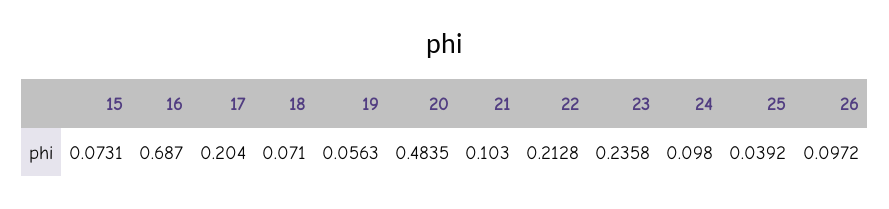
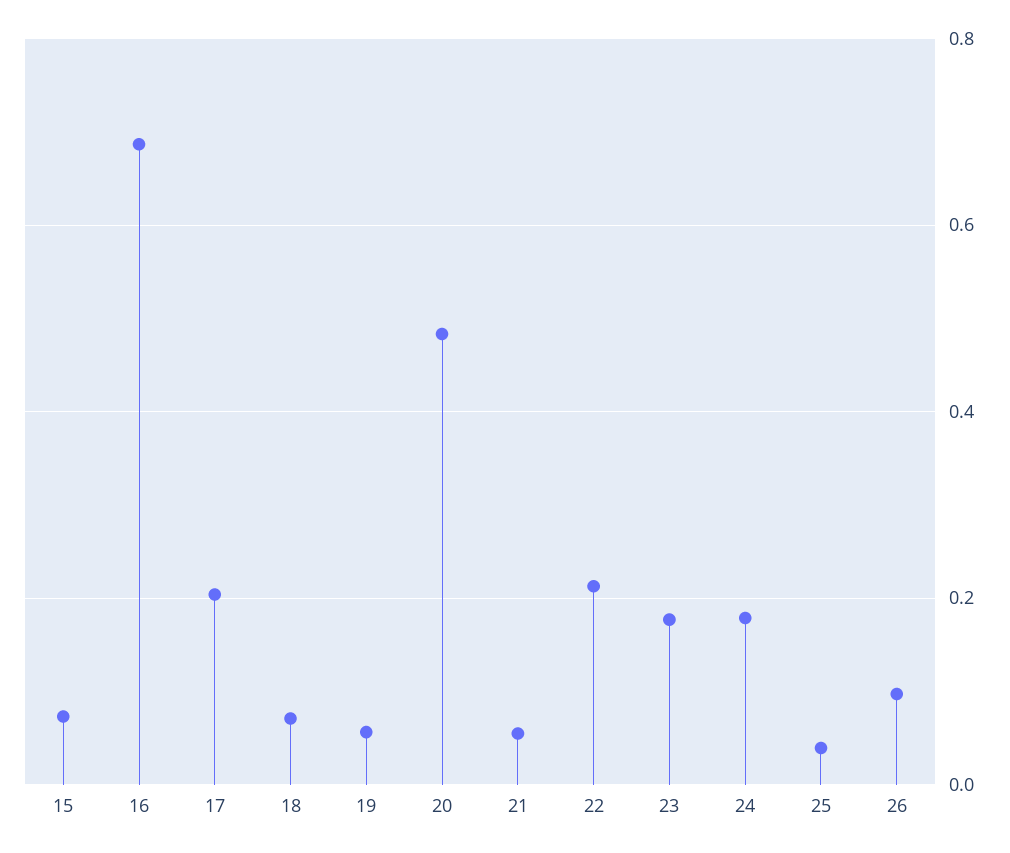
  {
    "15": 0.0731,
    "16": 0.687,
    "17": 0.204,
    "18": 0.071,
    "19": 0.0563,
    "20": 0.4835,
-   "21": 0.103,
+   "21": 0.06,
    "22": 0.2128,
-   "23": 0.2358,
+   "23": 0.18,
-   "24": 0.098,
+   "24": 0.18,
    "25": 0.0392,
    "26": 0.0972
  }

